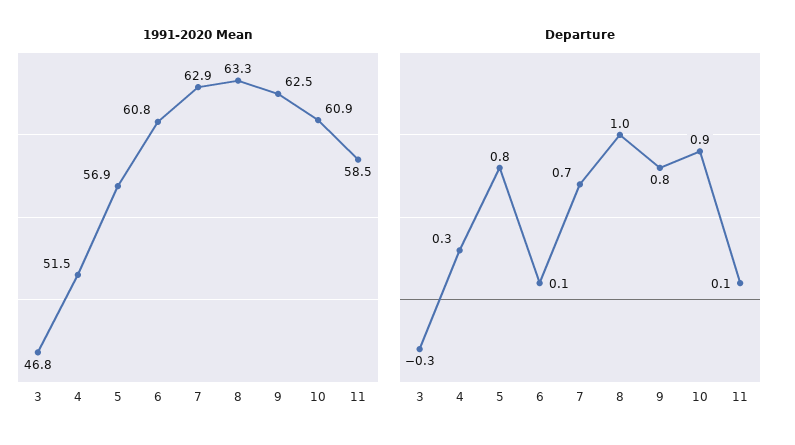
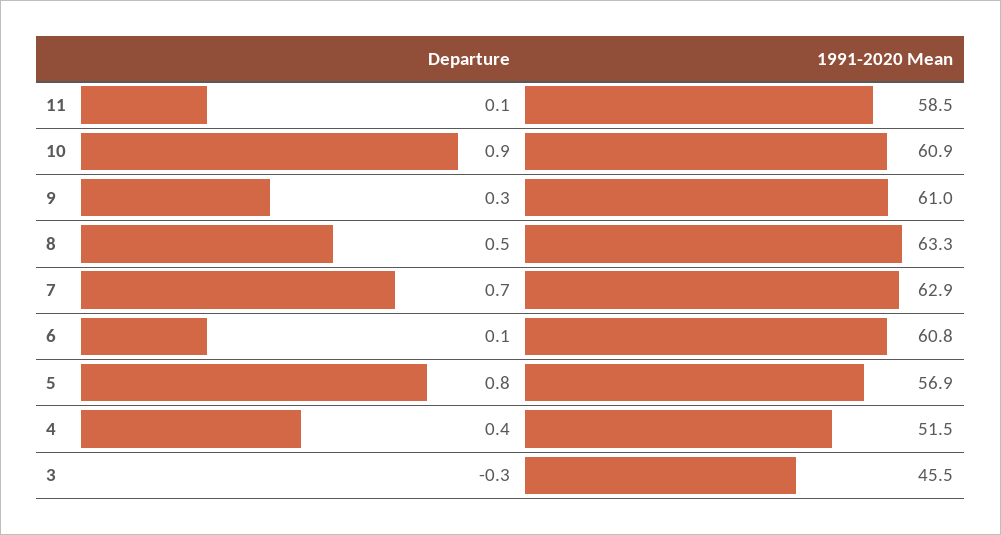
  {
    "1991-2020 Mean": {
-     "3": 46.8,
+     "3": 45.5,
      "4": 51.5,
      "5": 56.9,
      "6": 60.8,
      "7": 62.9,
      "8": 63.3,
-     "9": 62.5,
+     "9": 61,
      "10": 60.9,
      "11": 58.5
    },
    "Departure": {
      "3": -0.3,
-     "4": 0.3,
+     "4": 0.4,
      "5": 0.8,
      "6": 0.1,
      "7": 0.7,
-     "8": 1,
+     "8": 0.5,
-     "9": 0.8,
+     "9": 0.3,
      "10": 0.9,
      "11": 0.1
    }
  }

